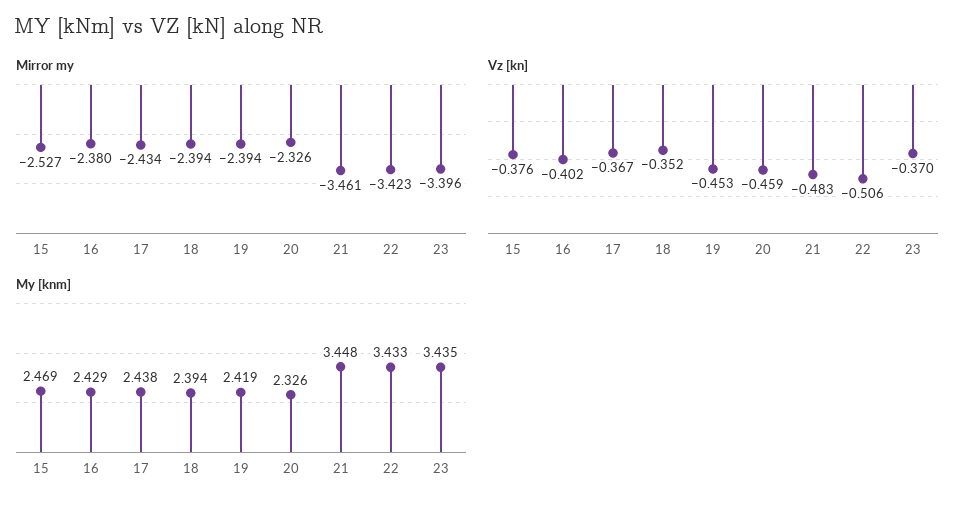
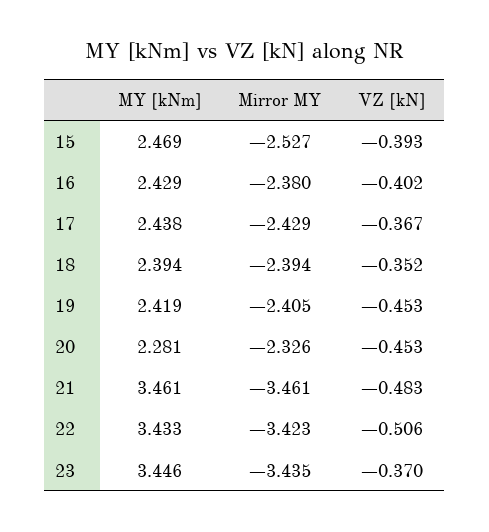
  {
    "Mirror my": {
      "15": -2.527,
      "16": -2.38,
-     "17": -2.434,
+     "17": -2.429,
      "18": -2.394,
-     "19": -2.394,
+     "19": -2.405,
      "20": -2.326,
      "21": -3.461,
      "22": -3.423,
-     "23": -3.396
+     "23": -3.435
    },
    "Vz [kn]": {
-     "15": -0.376,
+     "15": -0.393,
      "16": -0.402,
      "17": -0.367,
      "18": -0.352,
      "19": -0.453,
-     "20": -0.459,
+     "20": -0.453,
      "21": -0.483,
      "22": -0.506,
      "23": -0.37
    },
    "My [knm]": {
      "15": 2.469,
      "16": 2.429,
      "17": 2.438,
      "18": 2.394,
      "19": 2.419,
-     "20": 2.326,
+     "20": 2.281,
-     "21": 3.448,
+     "21": 3.461,
      "22": 3.433,
-     "23": 3.435
+     "23": 3.446
    }
  }

